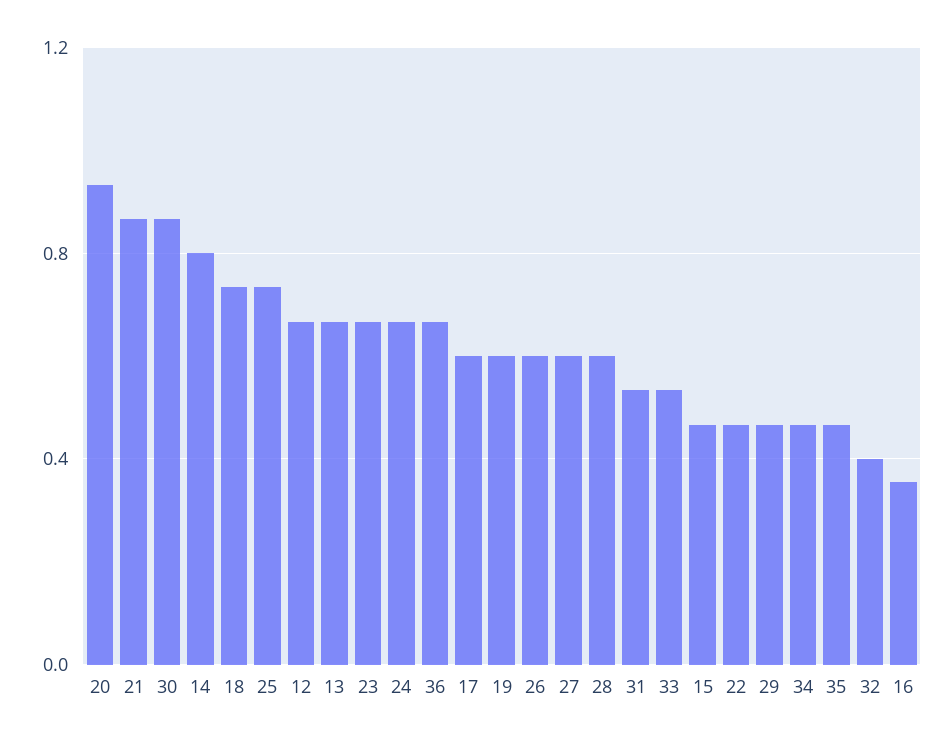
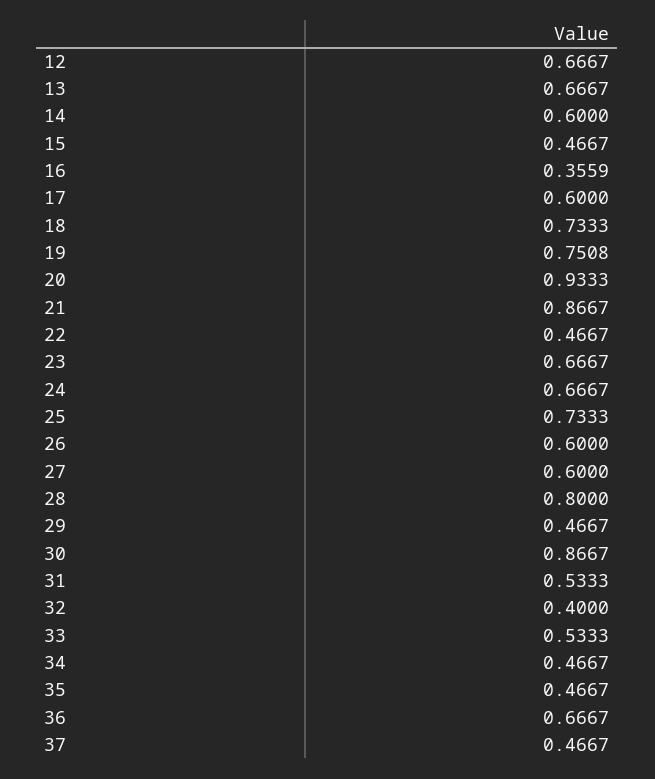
  {
    "20": 0.9333,
    "21": 0.8667,
    "30": 0.8667,
-   "14": 0.8,
+   "14": 0.6,
    "18": 0.7333,
    "25": 0.7333,
    "12": 0.6667,
    "13": 0.6667,
    "23": 0.6667,
    "24": 0.6667,
    "36": 0.6667,
    "17": 0.6,
-   "19": 0.6,
+   "19": 0.7508,
    "26": 0.6,
    "27": 0.6,
-   "28": 0.6,
+   "28": 0.8,
    "31": 0.5333,
    "33": 0.5333,
    "15": 0.4667,
    "22": 0.4667,
    "29": 0.4667,
    "34": 0.4667,
    "35": 0.4667,
    "32": 0.4,
-   "16": 0.3559
+   "16": 0.3559,
+   "37": 0.4667
  }

